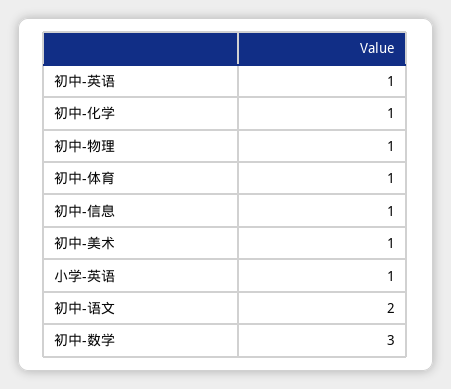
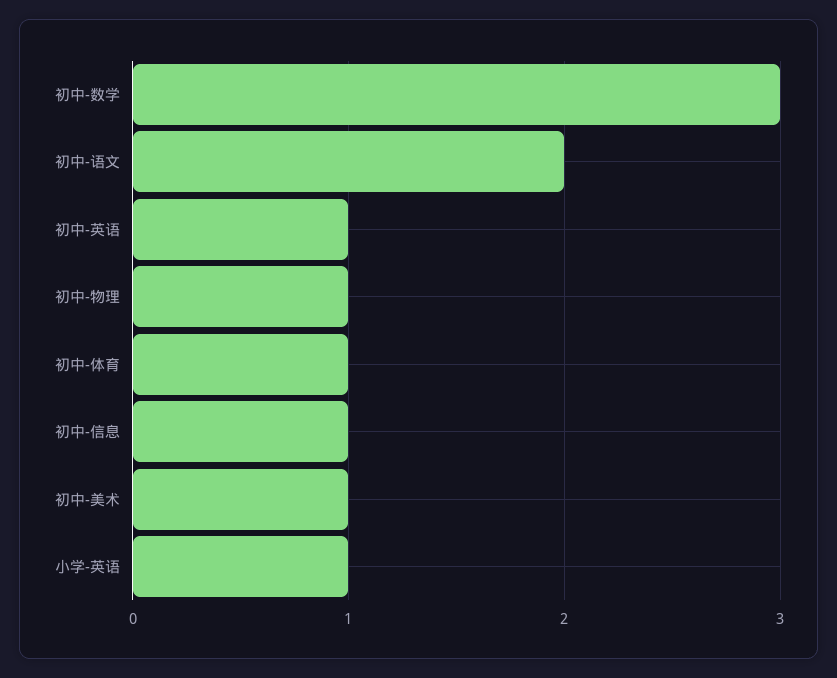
  {
    "初中-英语": 1,
-   "初中-化学": 1,
    "初中-物理": 1,
    "初中-体育": 1,
    "初中-信息": 1,
    "初中-美术": 1,
    "小学-英语": 1,
    "初中-语文": 2,
    "初中-数学": 3
  }

